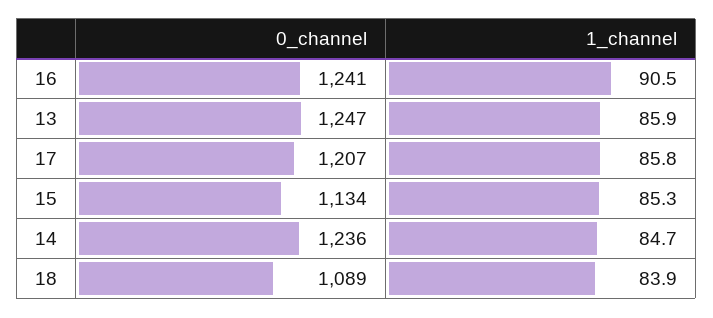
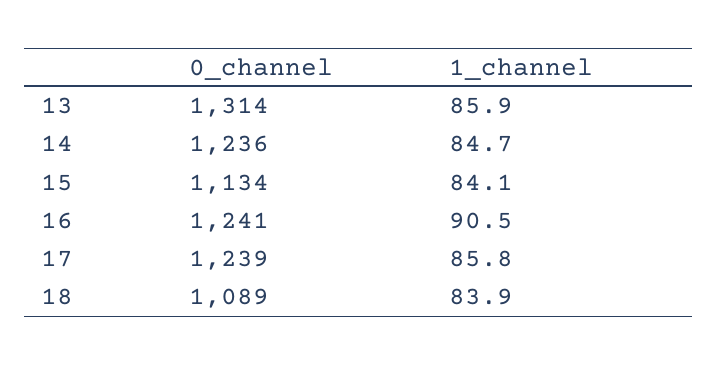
  {
    "0_channel": {
      "16": 1241,
-     "13": 1247,
+     "13": 1314,
-     "17": 1207,
+     "17": 1239,
      "15": 1134,
      "14": 1236,
      "18": 1089
    },
    "1_channel": {
      "16": 90.5,
      "13": 85.9,
      "17": 85.8,
-     "15": 85.3,
+     "15": 84.1,
      "14": 84.7,
      "18": 83.9
    }
  }

